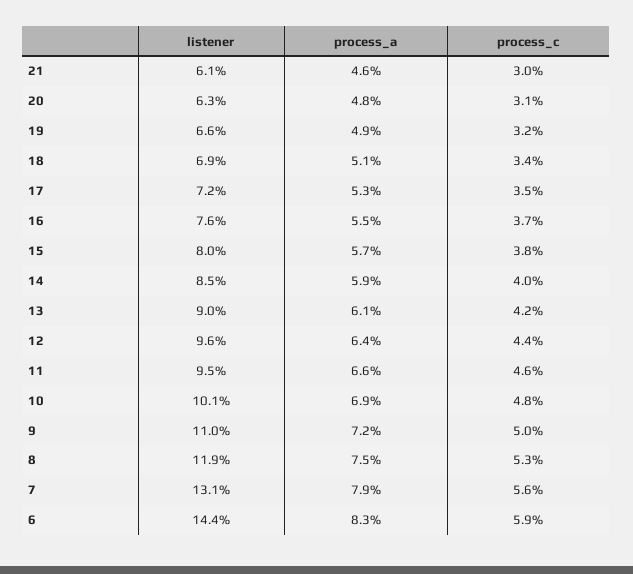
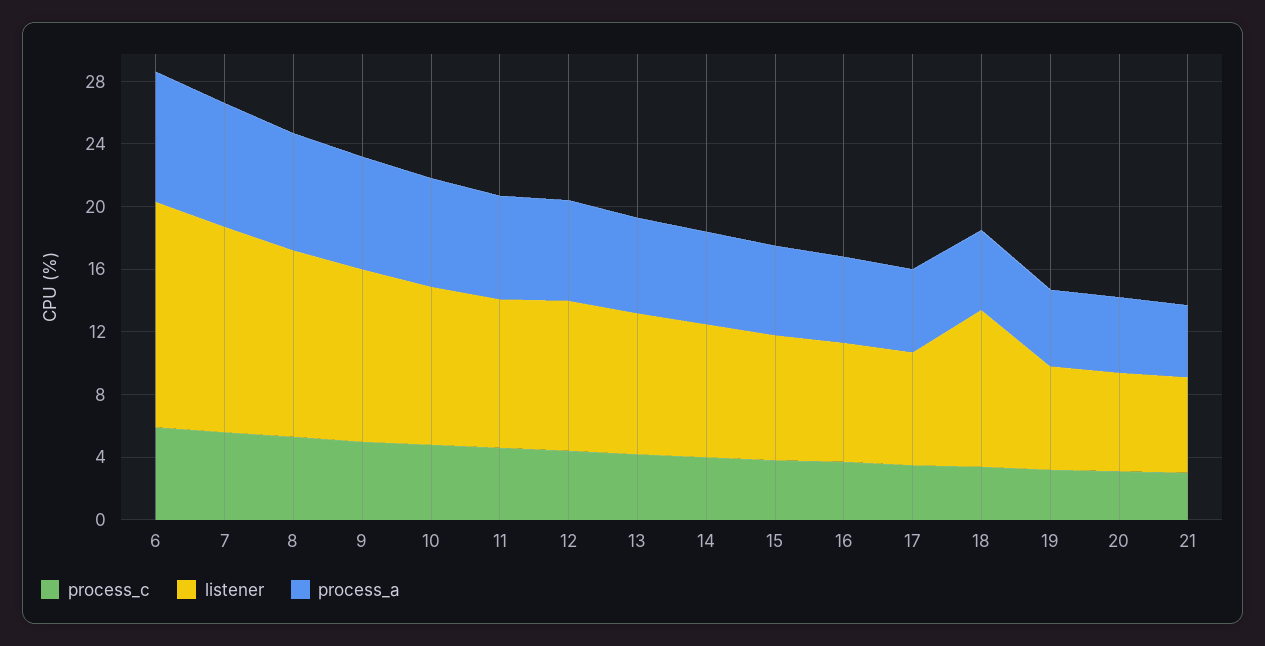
  {
    "listener": {
      "21": 6.1,
      "20": 6.3,
      "19": 6.6,
-     "18": 6.9,
+     "18": 10,
      "17": 7.2,
      "16": 7.6,
      "15": 8,
      "14": 8.5,
      "13": 9,
      "12": 9.6,
      "11": 9.5,
      "10": 10.1,
      "9": 11,
      "8": 11.9,
      "7": 13.1,
      "6": 14.4
    },
    "process_a": {
      "21": 4.6,
      "20": 4.8,
      "19": 4.9,
      "18": 5.1,
      "17": 5.3,
      "16": 5.5,
      "15": 5.7,
      "14": 5.9,
      "13": 6.1,
      "12": 6.4,
      "11": 6.6,
      "10": 6.9,
      "9": 7.2,
      "8": 7.5,
      "7": 7.9,
      "6": 8.3
    },
    "process_c": {
      "21": 3,
      "20": 3.1,
      "19": 3.2,
      "18": 3.4,
      "17": 3.5,
      "16": 3.7,
      "15": 3.8,
      "14": 4,
      "13": 4.2,
      "12": 4.4,
      "11": 4.6,
      "10": 4.8,
      "9": 5,
      "8": 5.3,
      "7": 5.6,
      "6": 5.9
    }
  }

